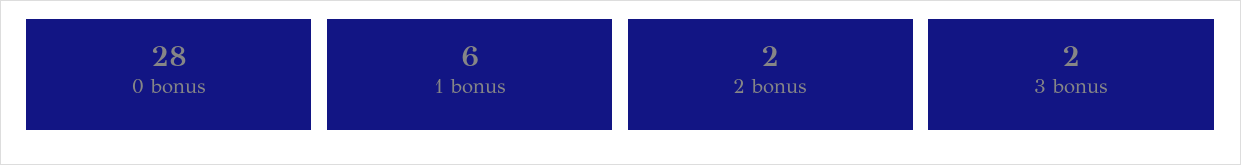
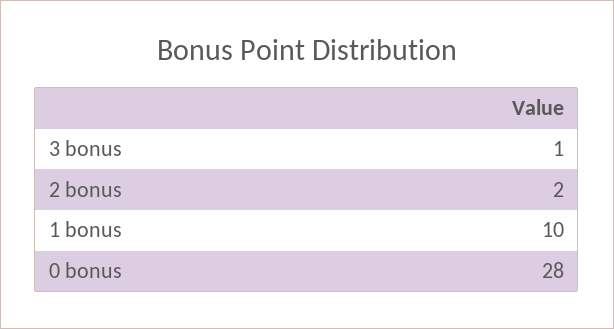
  {
    "0 bonus": 28,
-   "1 bonus": 6,
+   "1 bonus": 10,
    "2 bonus": 2,
-   "3 bonus": 2
+   "3 bonus": 1
  }

